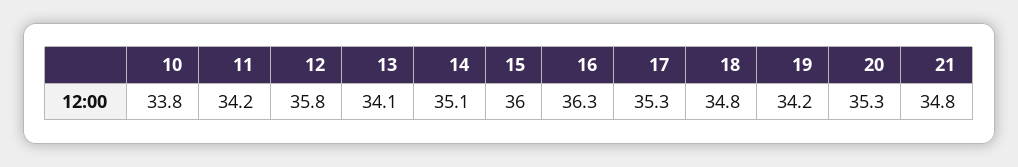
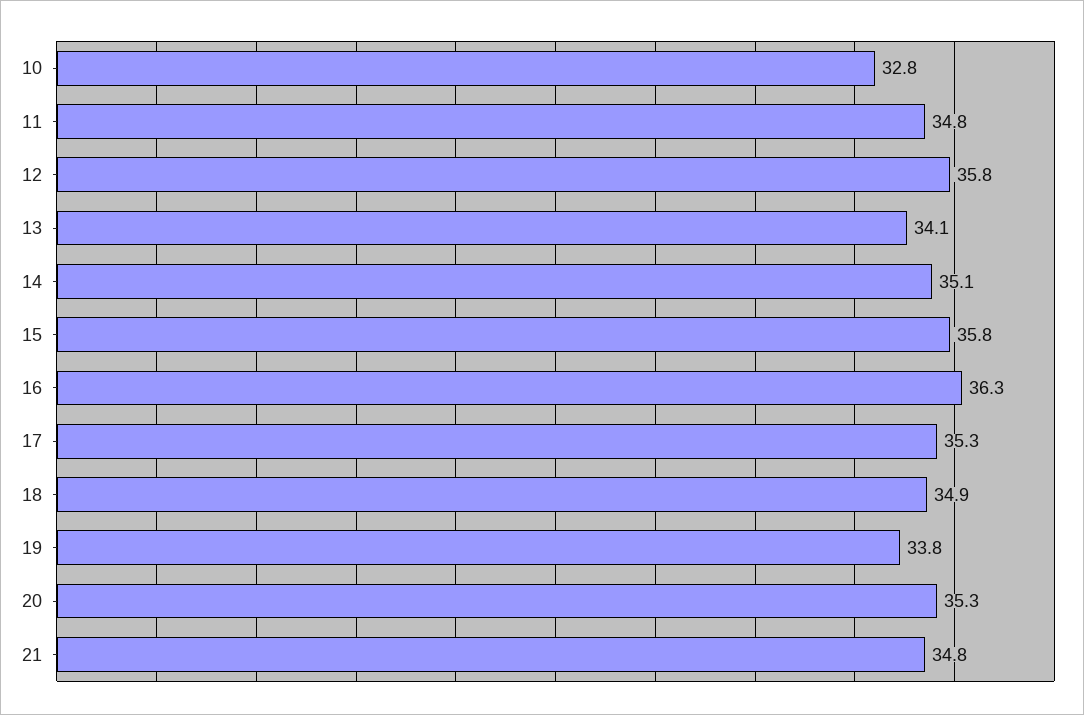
  {
-   "10": 33.8,
+   "10": 32.8,
-   "11": 34.2,
+   "11": 34.8,
    "12": 35.8,
    "13": 34.1,
    "14": 35.1,
-   "15": 36,
+   "15": 35.8,
    "16": 36.3,
    "17": 35.3,
-   "18": 34.8,
+   "18": 34.9,
-   "19": 34.2,
+   "19": 33.8,
    "20": 35.3,
    "21": 34.8
  }

